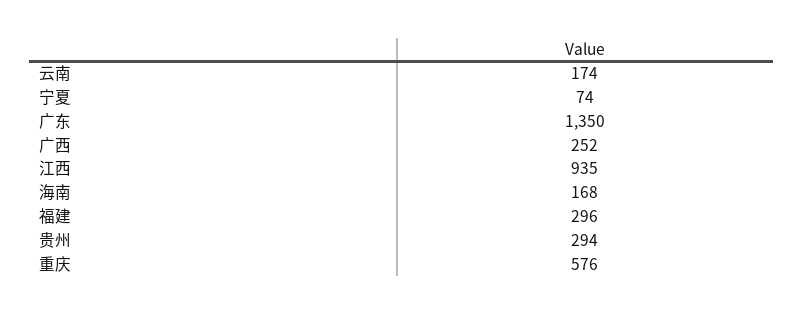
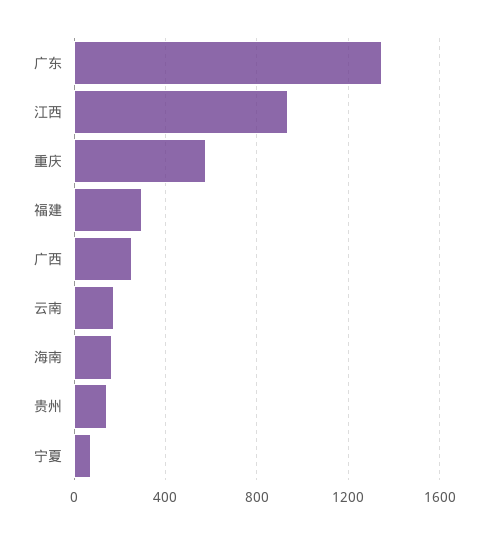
  {
    "云南": 174,
    "宁夏": 74,
    "广东": 1350,
    "广西": 252,
    "江西": 935,
    "海南": 168,
    "福建": 296,
-   "贵州": 294,
+   "贵州": 150,
    "重庆": 576
  }

